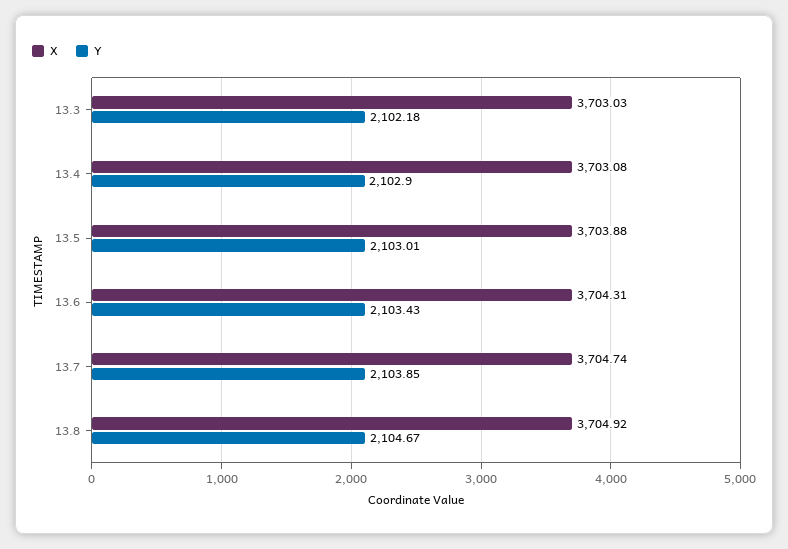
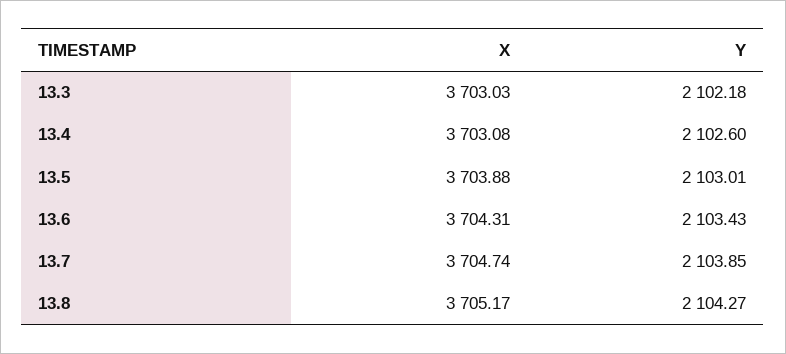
  {
    "X": {
      "13.3": 3703.03,
      "13.4": 3703.08,
      "13.5": 3703.88,
      "13.6": 3704.31,
      "13.7": 3704.74,
-     "13.8": 3704.92
+     "13.8": 3705.17
    },
    "Y": {
      "13.3": 2102.18,
-     "13.4": 2102.9,
+     "13.4": 2102.6,
      "13.5": 2103.01,
      "13.6": 2103.43,
      "13.7": 2103.85,
-     "13.8": 2104.67
+     "13.8": 2104.27
    }
  }

